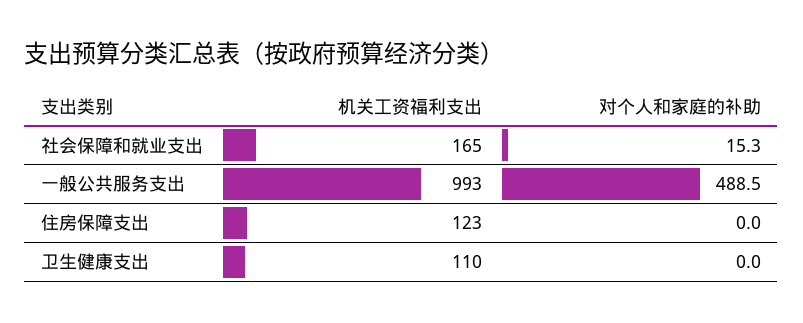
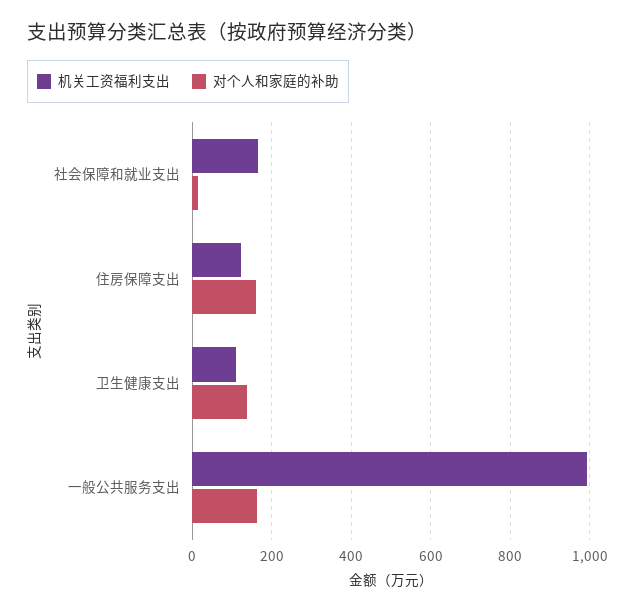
  {
    "机关工资福利支出": {
      "社会保障和就业支出": 165,
      "一般公共服务支出": 993,
      "住房保障支出": 123,
      "卫生健康支出": 110
    },
    "对个人和家庭的补助": {
      "社会保障和就业支出": 15.3,
-     "一般公共服务支出": 488.5,
+     "一般公共服务支出": 160,
-     "住房保障支出": 0,
+     "住房保障支出": 160,
-     "卫生健康支出": 0
+     "卫生健康支出": 140
    }
  }

